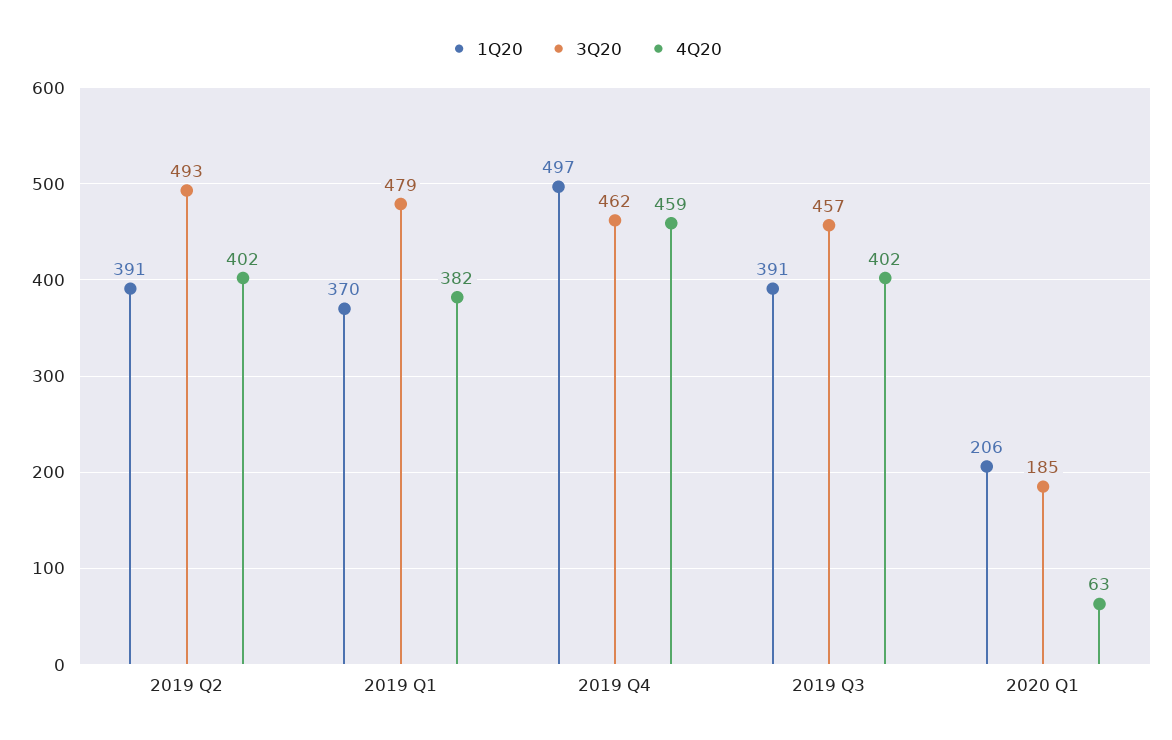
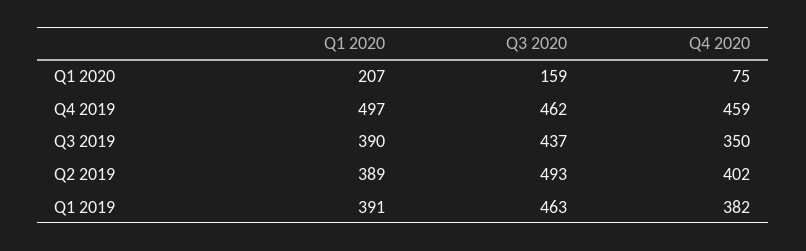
  {
    "1Q20": {
-     "2019 Q2": 391,
+     "2019 Q2": 389,
-     "2019 Q1": 370,
+     "2019 Q1": 391,
      "2019 Q4": 497,
-     "2019 Q3": 391,
+     "2019 Q3": 390,
-     "2020 Q1": 206
+     "2020 Q1": 207
    },
    "3Q20": {
      "2019 Q2": 493,
-     "2019 Q1": 479,
+     "2019 Q1": 463,
      "2019 Q4": 462,
-     "2019 Q3": 457,
+     "2019 Q3": 437,
-     "2020 Q1": 185
+     "2020 Q1": 159
    },
    "4Q20": {
      "2019 Q2": 402,
      "2019 Q1": 382,
      "2019 Q4": 459,
-     "2019 Q3": 402,
+     "2019 Q3": 350,
-     "2020 Q1": 63
+     "2020 Q1": 75
    }
  }

